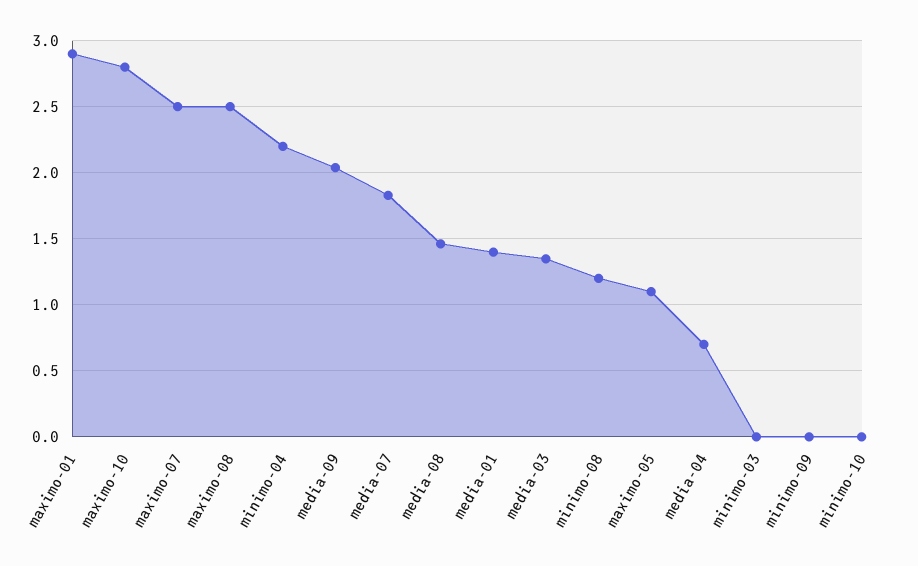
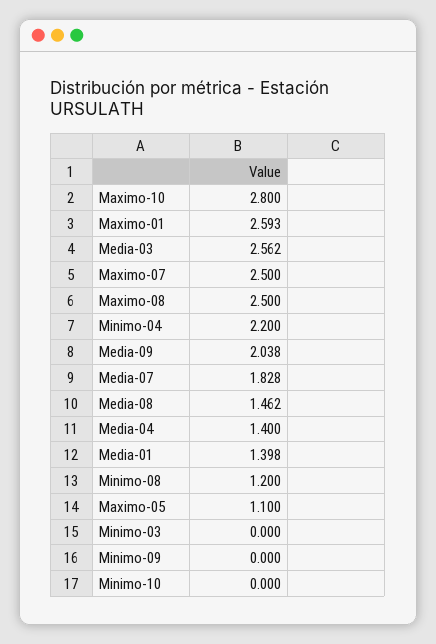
  {
-   "maximo-01": 2.9,
+   "maximo-01": 2.593,
    "maximo-10": 2.8,
    "maximo-07": 2.5,
    "maximo-08": 2.5,
    "minimo-04": 2.2,
    "media-09": 2.038,
    "media-07": 1.828,
    "media-08": 1.462,
    "media-01": 1.398,
-   "media-03": 1.35,
+   "media-03": 2.562,
    "minimo-08": 1.2,
    "maximo-05": 1.1,
-   "media-04": 0.7,
+   "media-04": 1.4,
    "minimo-03": 0,
    "minimo-09": 0,
    "minimo-10": 0
  }

